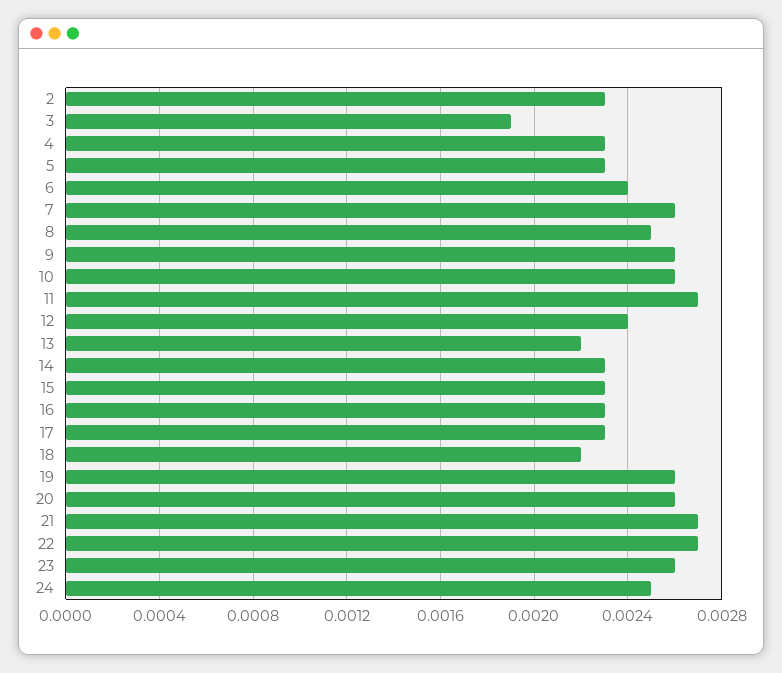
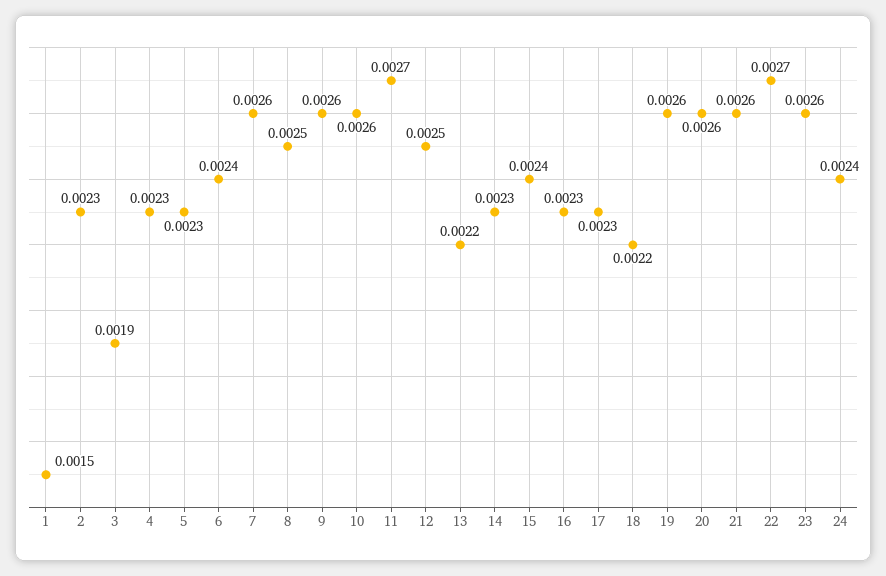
  {
    "2": 0.0023,
    "3": 0.0019,
    "4": 0.0023,
    "5": 0.0023,
    "6": 0.0024,
    "7": 0.0026,
    "8": 0.0025,
    "9": 0.0026,
    "10": 0.0026,
    "11": 0.0027,
-   "12": 0.0024,
+   "12": 0.0025,
    "13": 0.0022,
    "14": 0.0023,
-   "15": 0.0023,
+   "15": 0.0024,
    "16": 0.0023,
    "17": 0.0023,
    "18": 0.0022,
    "19": 0.0026,
    "20": 0.0026,
-   "21": 0.0027,
+   "21": 0.0026,
    "22": 0.0027,
    "23": 0.0026,
-   "24": 0.0025
+   "24": 0.0024,
+   "1": 0.0015
  }

